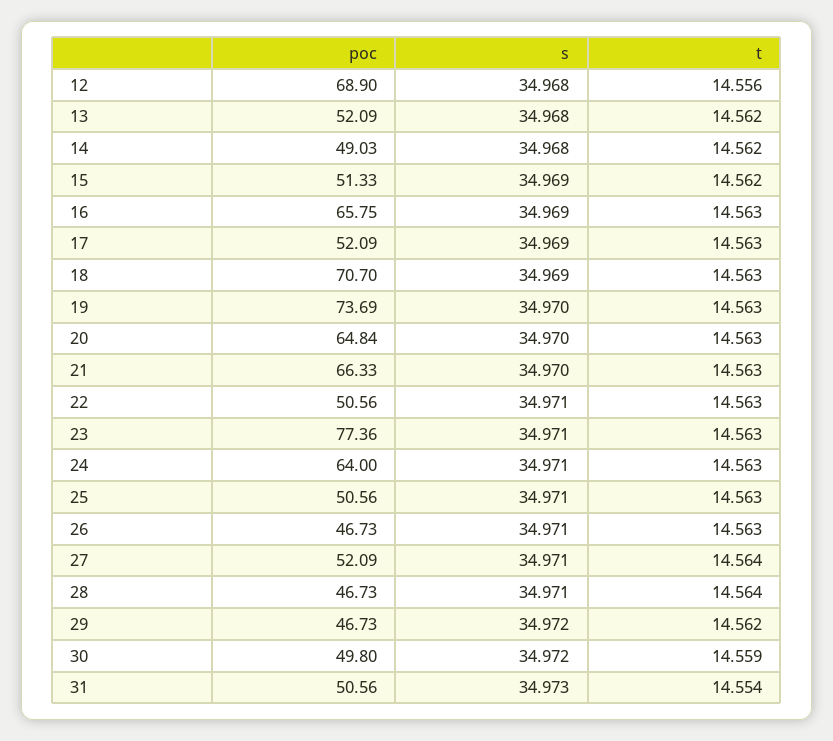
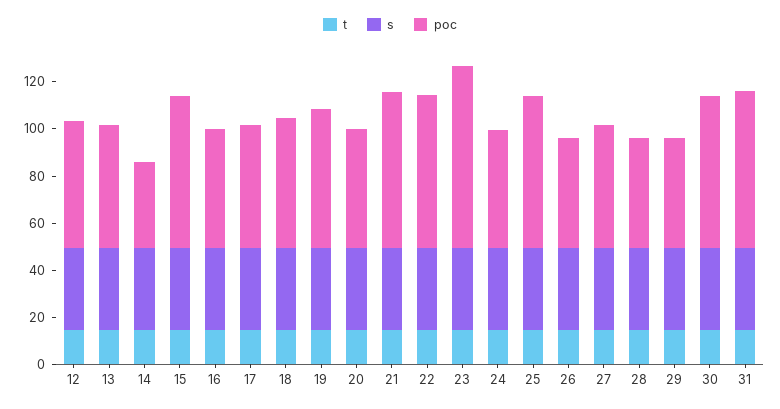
  {
    "poc": {
-     "12": 68.9,
+     "12": 55,
      "13": 52.09,
-     "14": 49.03,
+     "14": 35,
-     "15": 51.33,
+     "15": 65,
-     "16": 65.75,
+     "16": 50,
      "17": 52.09,
-     "18": 70.7,
+     "18": 55,
-     "19": 73.69,
+     "19": 60,
-     "20": 64.84,
+     "20": 50,
      "21": 66.33,
-     "22": 50.56,
+     "22": 65,
      "23": 77.36,
-     "24": 64,
+     "24": 50,
-     "25": 50.56,
+     "25": 65,
      "26": 46.73,
      "27": 52.09,
      "28": 46.73,
      "29": 46.73,
-     "30": 49.8,
+     "30": 65,
-     "31": 50.56
+     "31": 65
    },
    "s": {
      "12": 34.968,
      "13": 34.968,
      "14": 34.968,
      "15": 34.969,
      "16": 34.969,
      "17": 34.969,
      "18": 34.969,
      "19": 34.97,
      "20": 34.97,
      "21": 34.97,
      "22": 34.971,
      "23": 34.971,
      "24": 34.971,
      "25": 34.971,
      "26": 34.971,
      "27": 34.971,
      "28": 34.971,
      "29": 34.972,
      "30": 34.972,
      "31": 34.973
    },
    "t": {
      "12": 14.556,
      "13": 14.562,
      "14": 14.562,
      "15": 14.562,
      "16": 14.563,
      "17": 14.563,
      "18": 14.563,
      "19": 14.563,
      "20": 14.563,
      "21": 14.563,
      "22": 14.563,
      "23": 14.563,
      "24": 14.563,
      "25": 14.563,
      "26": 14.563,
      "27": 14.564,
      "28": 14.564,
      "29": 14.562,
      "30": 14.559,
      "31": 14.554
    }
  }

